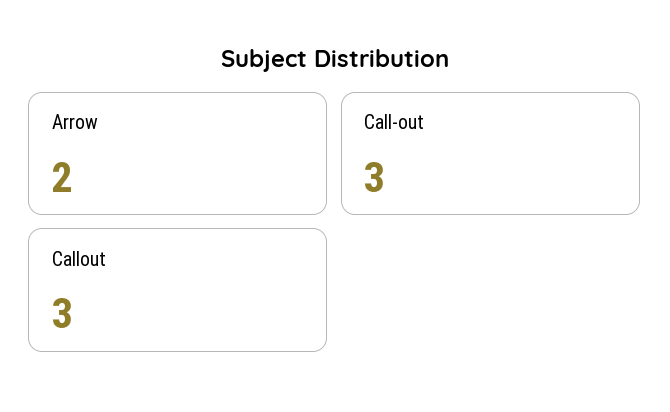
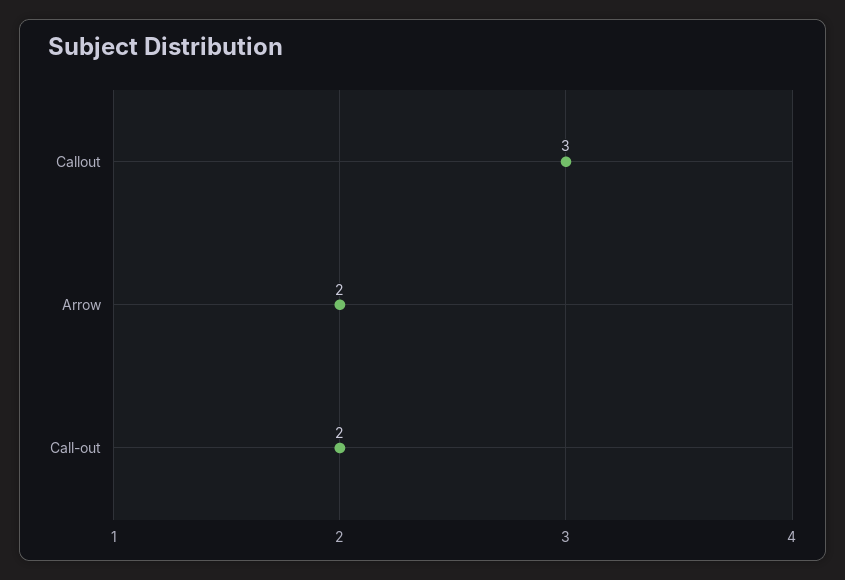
  {
    "Arrow": 2,
-   "Call-out": 3,
+   "Call-out": 2,
    "Callout": 3
  }

